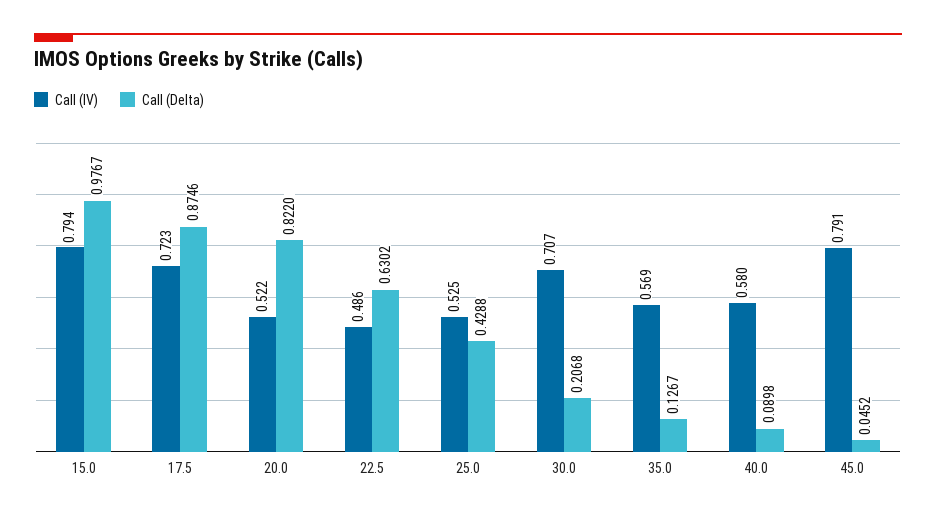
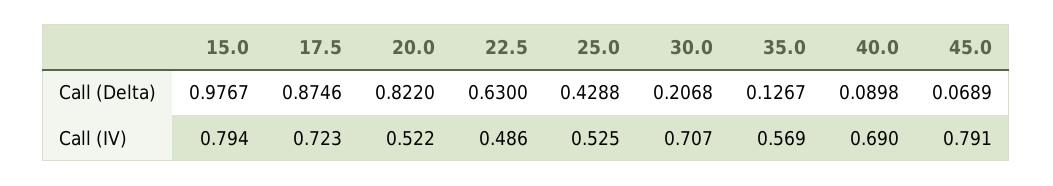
  {
    "Call (IV)": {
      "15.0": 0.794,
      "17.5": 0.723,
      "20.0": 0.522,
      "22.5": 0.486,
      "25.0": 0.525,
      "30.0": 0.707,
      "35.0": 0.569,
-     "40.0": 0.58,
+     "40.0": 0.69,
      "45.0": 0.791
    },
    "Call (Delta)": {
      "15.0": 0.9767,
      "17.5": 0.8746,
      "20.0": 0.822,
-     "22.5": 0.6302,
+     "22.5": 0.63,
      "25.0": 0.4288,
      "30.0": 0.2068,
      "35.0": 0.1267,
      "40.0": 0.0898,
-     "45.0": 0.0452
+     "45.0": 0.0689
    }
  }

